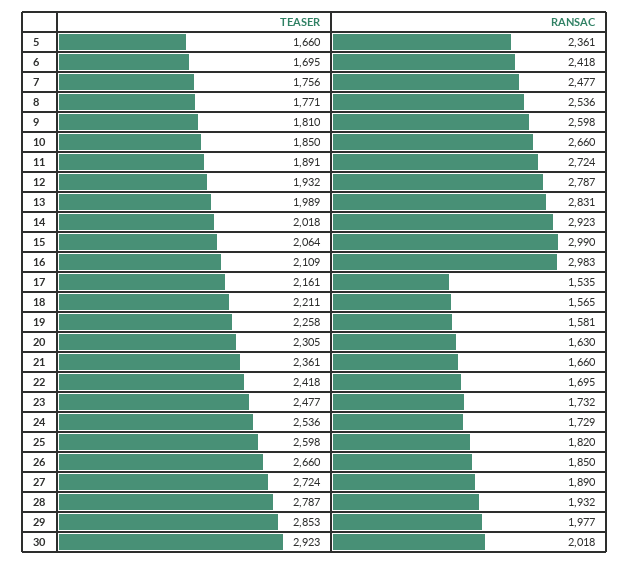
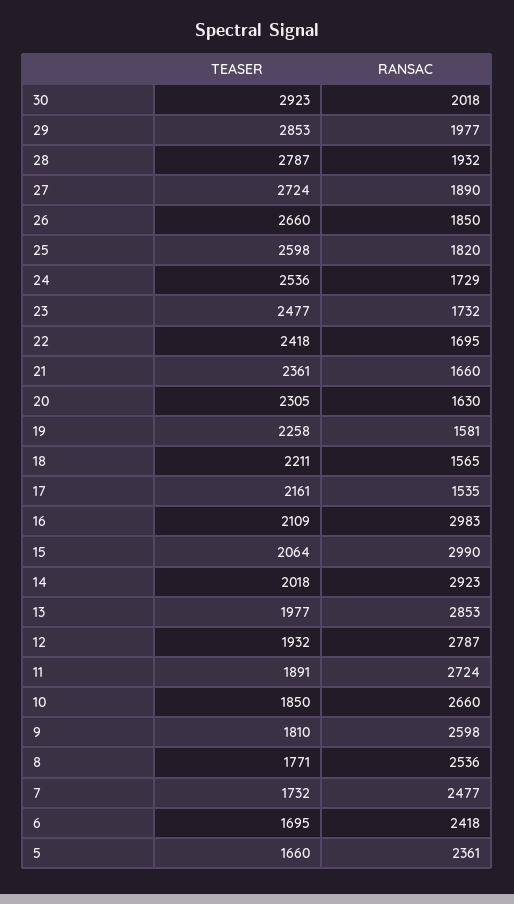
  {
    "TEASER": {
      "5": 1660,
      "6": 1695,
-     "7": 1756,
+     "7": 1732,
      "8": 1771,
      "9": 1810,
      "10": 1850,
      "11": 1891,
      "12": 1932,
-     "13": 1989,
+     "13": 1977,
      "14": 2018,
      "15": 2064,
      "16": 2109,
      "17": 2161,
      "18": 2211,
      "19": 2258,
      "20": 2305,
      "21": 2361,
      "22": 2418,
      "23": 2477,
      "24": 2536,
      "25": 2598,
      "26": 2660,
      "27": 2724,
      "28": 2787,
      "29": 2853,
      "30": 2923
    },
    "RANSAC": {
      "5": 2361,
      "6": 2418,
      "7": 2477,
      "8": 2536,
      "9": 2598,
      "10": 2660,
      "11": 2724,
      "12": 2787,
-     "13": 2831,
+     "13": 2853,
      "14": 2923,
      "15": 2990,
      "16": 2983,
      "17": 1535,
      "18": 1565,
      "19": 1581,
      "20": 1630,
      "21": 1660,
      "22": 1695,
      "23": 1732,
      "24": 1729,
      "25": 1820,
      "26": 1850,
      "27": 1890,
      "28": 1932,
      "29": 1977,
      "30": 2018
    }
  }

